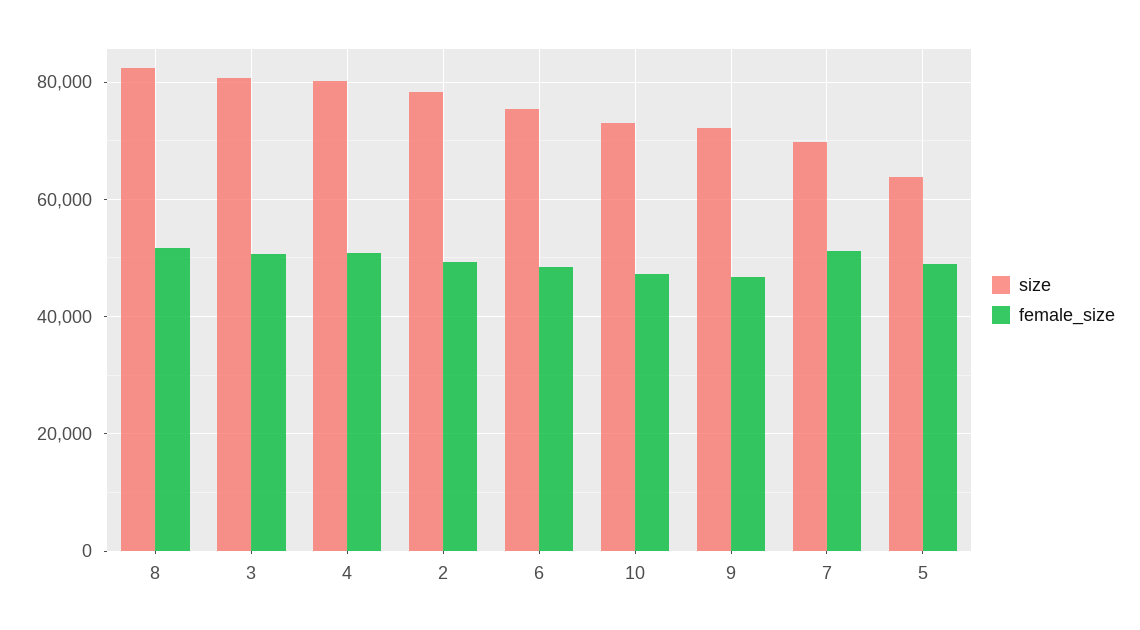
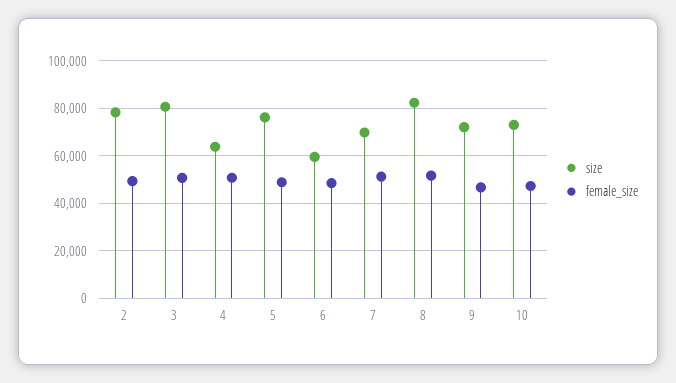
  {
    "size": {
      "8": 82000,
      "3": 80000,
-     "4": 80000,
+     "4": 65000,
      "2": 78000,
-     "6": 76000,
+     "6": 60000,
      "10": 74000,
      "9": 72000,
      "7": 70000,
-     "5": 64000
+     "5": 75000
    },
    "female_size": {
      "8": 52000,
      "3": 50000,
      "4": 50000,
      "2": 50000,
      "6": 48000,
      "10": 48000,
      "9": 46000,
      "7": 52000,
      "5": 48000
    }
  }

